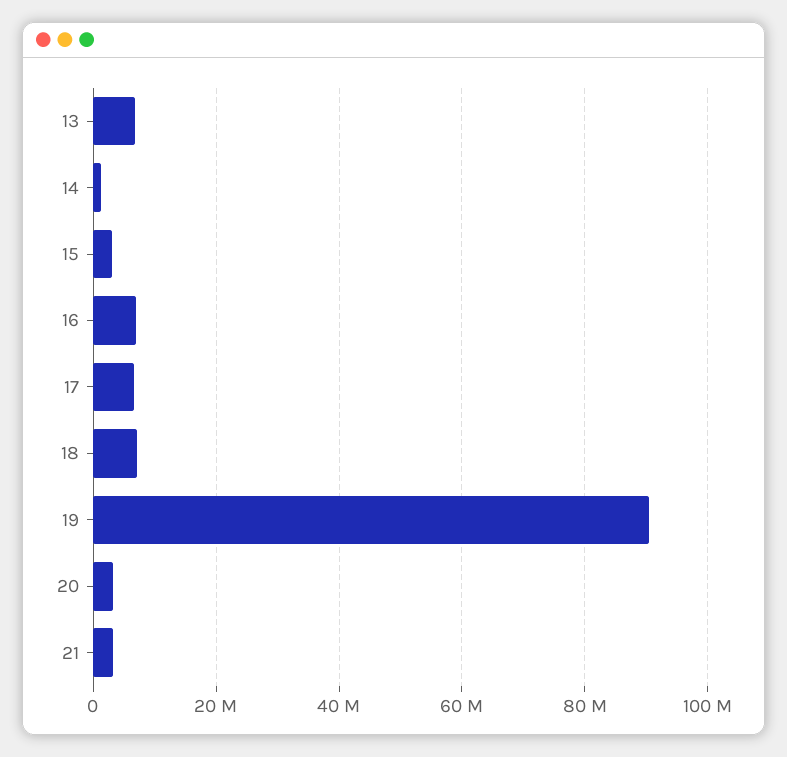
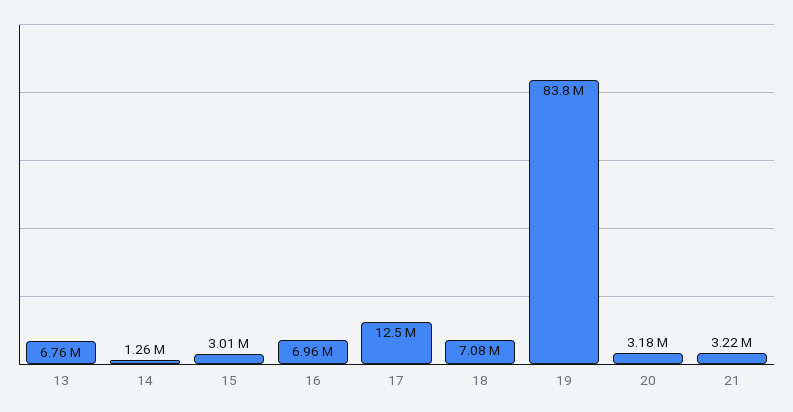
  {
    "13": 6760000,
    "14": 1260000,
    "15": 3010000,
    "16": 6960000,
-   "17": 6000000,
+   "17": 12500000,
    "18": 7080000,
-   "19": 90000000,
+   "19": 83800000,
    "20": 3180000,
    "21": 3220000
  }

